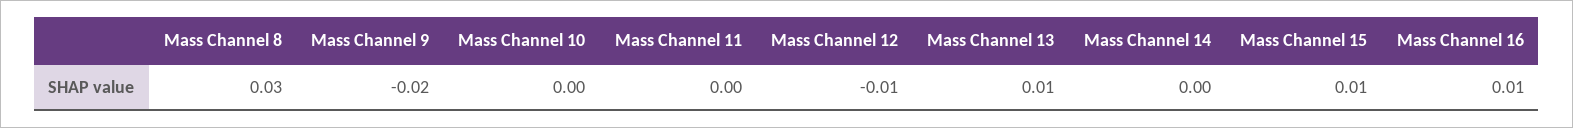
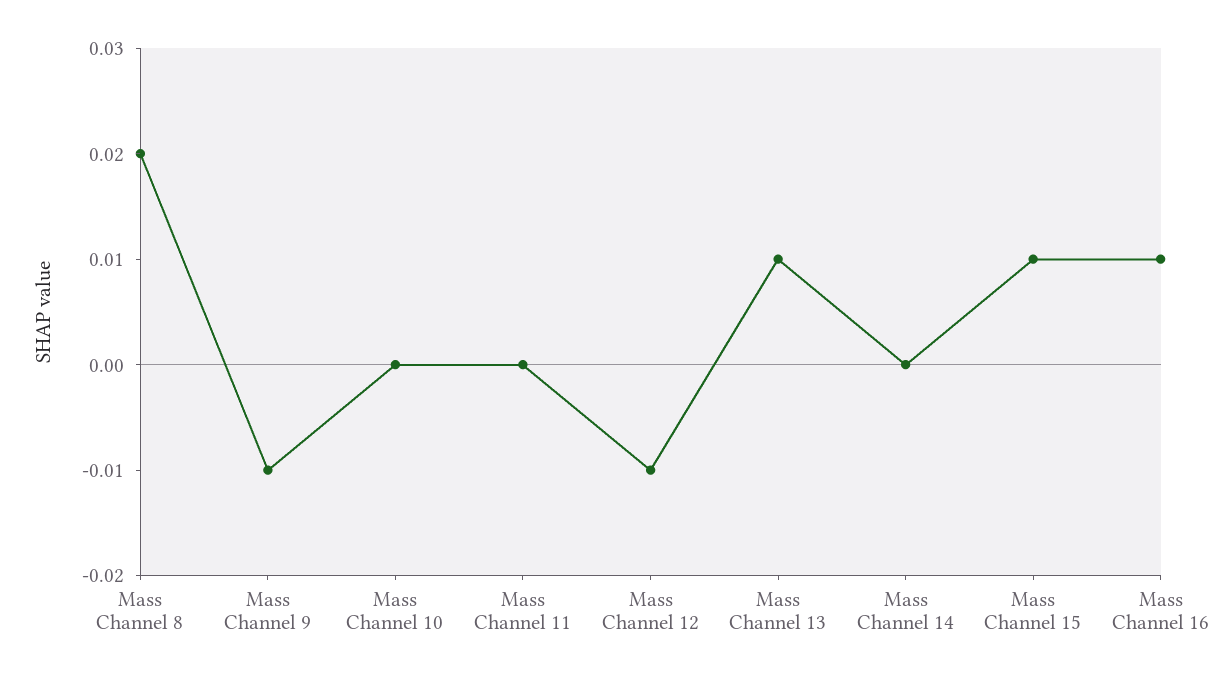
  {
-   "Mass Channel 8": 0.03,
+   "Mass Channel 8": 0.02,
-   "Mass Channel 9": -0.02,
+   "Mass Channel 9": -0.01,
    "Mass Channel 10": 0,
    "Mass Channel 11": 0,
    "Mass Channel 12": -0.01,
    "Mass Channel 13": 0.01,
    "Mass Channel 14": 0,
    "Mass Channel 15": 0.01,
    "Mass Channel 16": 0.01
  }

